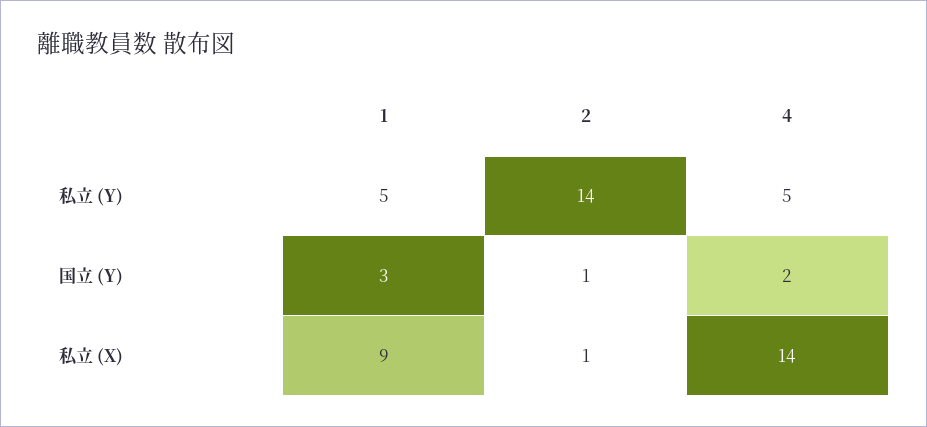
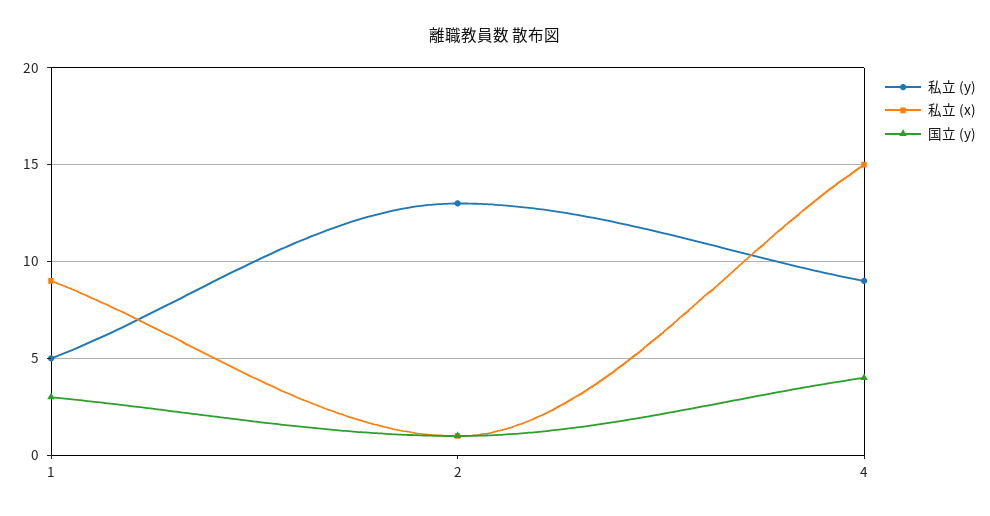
  {
    "私立 (Y)": {
      "1": 5,
-     "2": 14,
+     "2": 13,
-     "4": 5
+     "4": 9
    },
    "国立 (Y)": {
      "1": 3,
      "2": 1,
-     "4": 2
+     "4": 4
    },
    "私立 (X)": {
      "1": 9,
      "2": 1,
-     "4": 14
+     "4": 15
    }
  }

